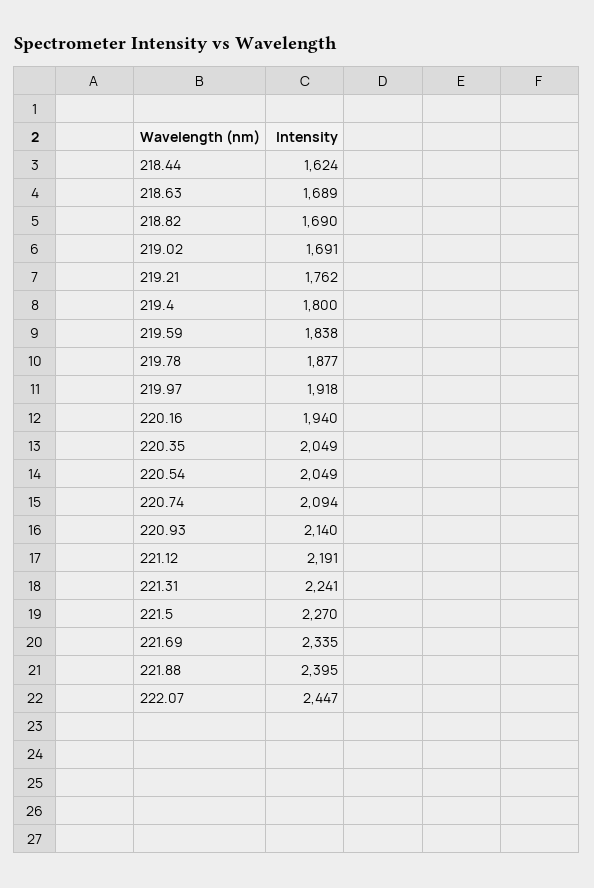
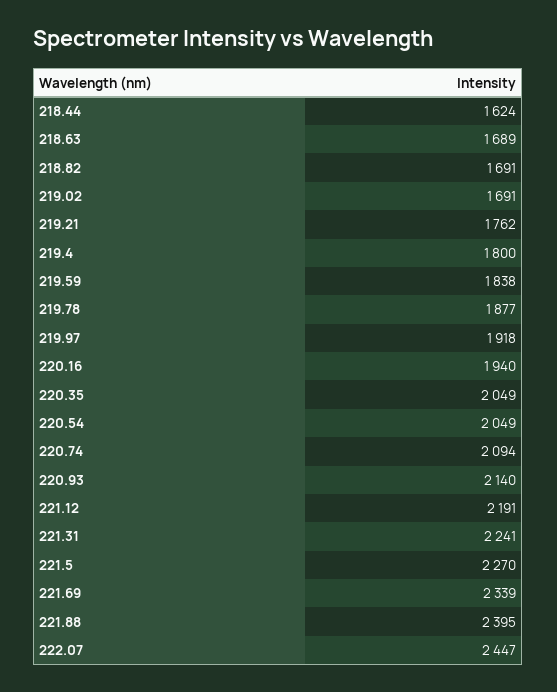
  {
    "218.44": 1624,
    "218.63": 1689,
-   "218.82": 1690,
+   "218.82": 1691,
    "219.02": 1691,
    "219.21": 1762,
    "219.4": 1800,
    "219.59": 1838,
    "219.78": 1877,
    "219.97": 1918,
    "220.16": 1940,
    "220.35": 2049,
    "220.54": 2049,
    "220.74": 2094,
    "220.93": 2140,
    "221.12": 2191,
    "221.31": 2241,
    "221.5": 2270,
-   "221.69": 2335,
+   "221.69": 2339,
    "221.88": 2395,
    "222.07": 2447
  }

